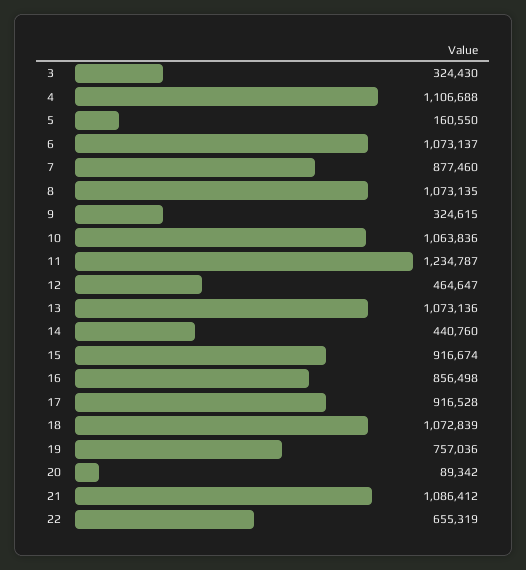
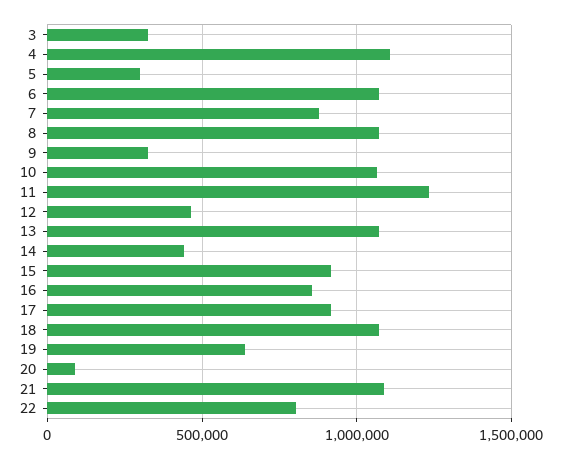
  {
    "3": 324430,
    "4": 1106688,
-   "5": 160550,
+   "5": 300000,
    "6": 1073137,
    "7": 877460,
    "8": 1073135,
    "9": 324615,
    "10": 1063836,
    "11": 1234787,
    "12": 464647,
    "13": 1073136,
    "14": 440760,
    "15": 916674,
    "16": 856498,
    "17": 916528,
    "18": 1072839,
-   "19": 757036,
+   "19": 650000,
    "20": 89342,
    "21": 1086412,
-   "22": 655319
+   "22": 800000
  }

